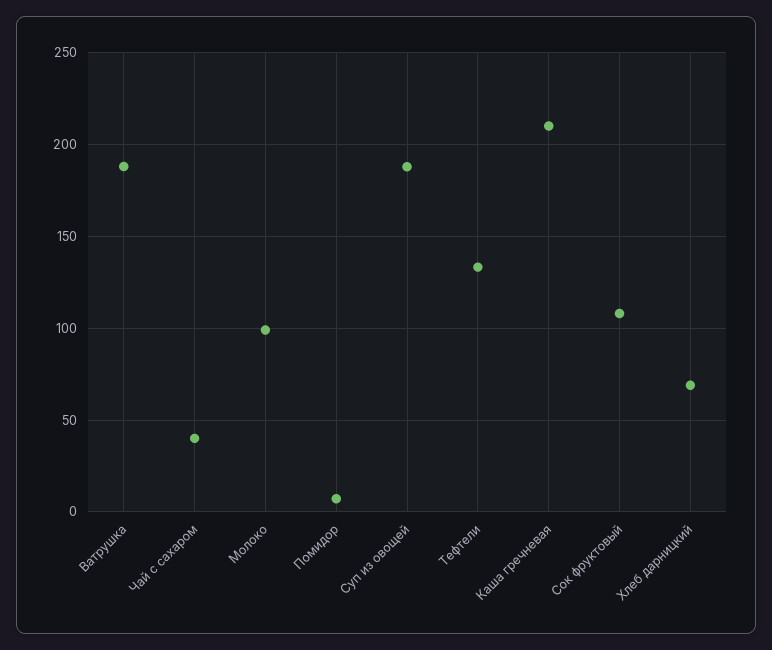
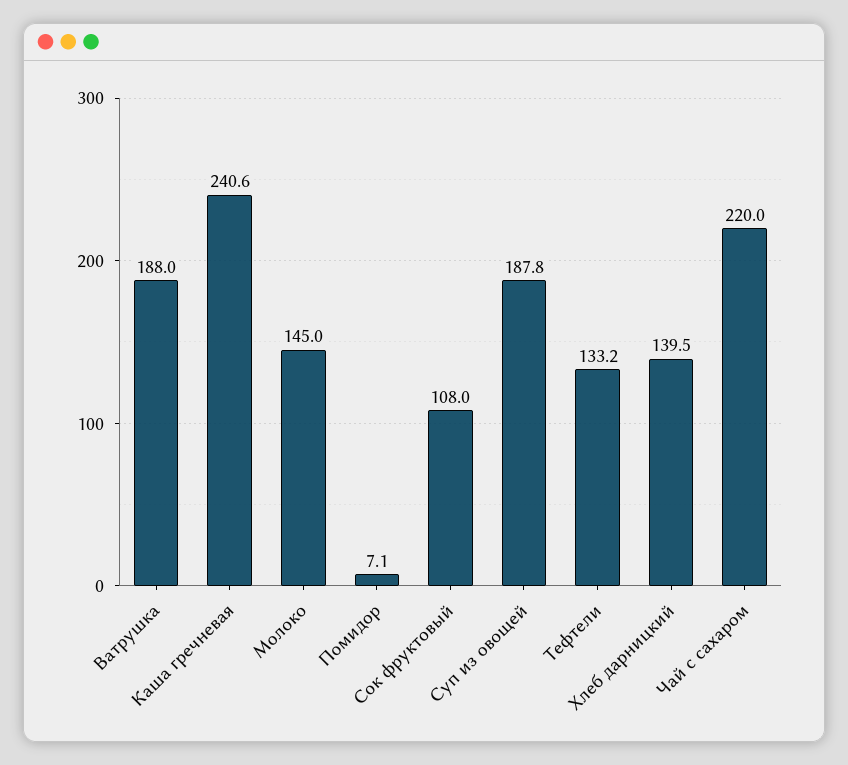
  {
    "Ватрушка": 188,
-   "Чай с сахаром": 40,
+   "Чай с сахаром": 220,
-   "Молоко": 100,
+   "Молоко": 145,
    "Помидор": 7.1,
    "Суп из овощей": 187.8,
    "Тефтели": 133.2,
-   "Каша гречневая": 210,
+   "Каша гречневая": 240.6,
    "Сок фруктовый": 108,
-   "Хлеб дарницкий": 70
+   "Хлеб дарницкий": 139.5
  }

